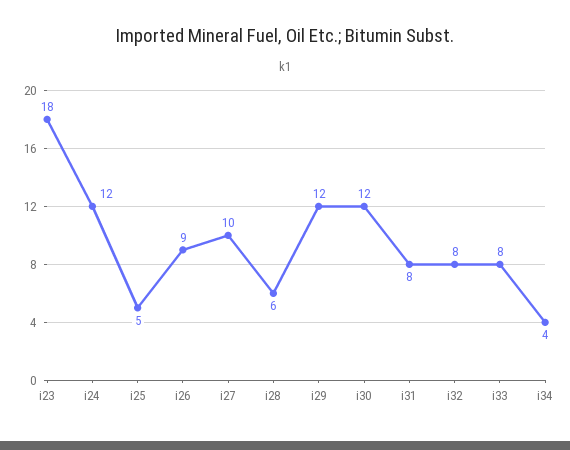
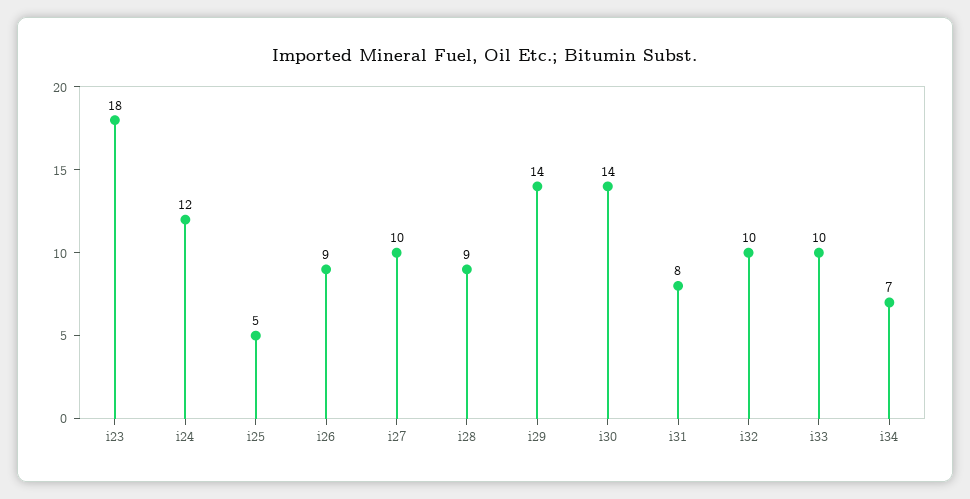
  {
    "i23": 18,
    "i24": 12,
    "i25": 5,
    "i26": 9,
    "i27": 10,
-   "i28": 6,
+   "i28": 9,
-   "i29": 12,
+   "i29": 14,
-   "i30": 12,
+   "i30": 14,
    "i31": 8,
-   "i32": 8,
+   "i32": 10,
-   "i33": 8,
+   "i33": 10,
-   "i34": 4
+   "i34": 7
  }

